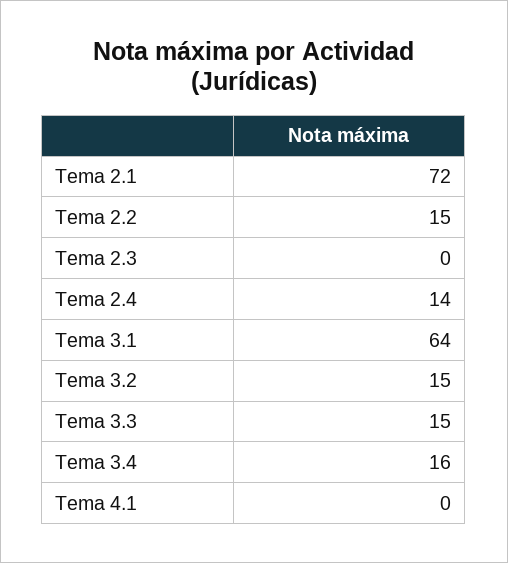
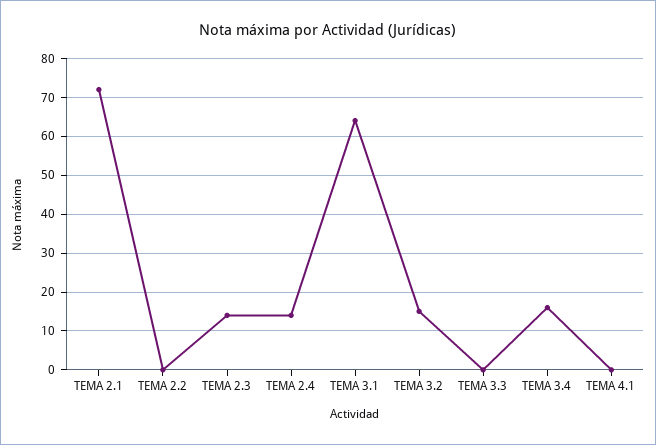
  {
    "Tema 2.1": 72,
-   "Tema 2.2": 15,
+   "Tema 2.2": 0,
-   "Tema 2.3": 0,
+   "Tema 2.3": 15,
    "Tema 2.4": 14,
    "Tema 3.1": 64,
    "Tema 3.2": 15,
-   "Tema 3.3": 15,
+   "Tema 3.3": 0,
    "Tema 3.4": 16,
    "Tema 4.1": 0
  }

